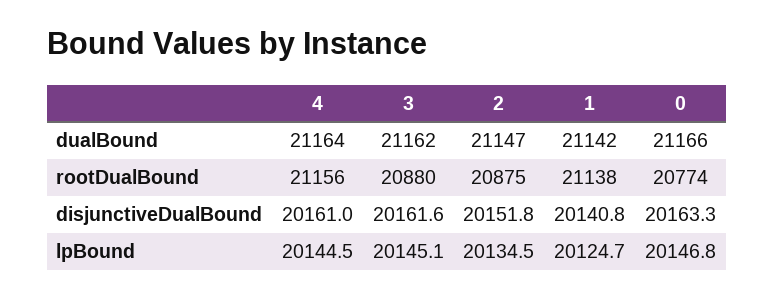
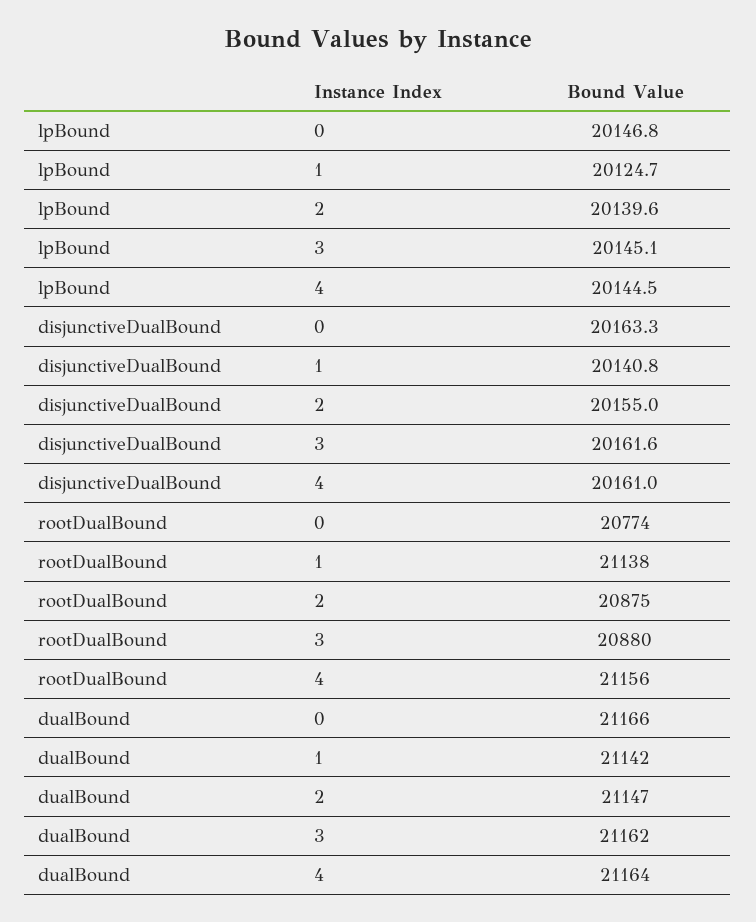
  {
    "4": {
      "dualBound": 21164,
      "rootDualBound": 21156,
      "disjunctiveDualBound": 20161,
      "lpBound": 20144.5
    },
    "3": {
      "dualBound": 21162,
      "rootDualBound": 20880,
      "disjunctiveDualBound": 20161.6,
      "lpBound": 20145.1
    },
    "2": {
      "dualBound": 21147,
      "rootDualBound": 20875,
-     "disjunctiveDualBound": 20151.8,
+     "disjunctiveDualBound": 20155,
-     "lpBound": 20134.5
+     "lpBound": 20139.6
    },
    "1": {
      "dualBound": 21142,
      "rootDualBound": 21138,
      "disjunctiveDualBound": 20140.8,
      "lpBound": 20124.7
    },
    "0": {
      "dualBound": 21166,
      "rootDualBound": 20774,
      "disjunctiveDualBound": 20163.3,
      "lpBound": 20146.8
    }
  }

